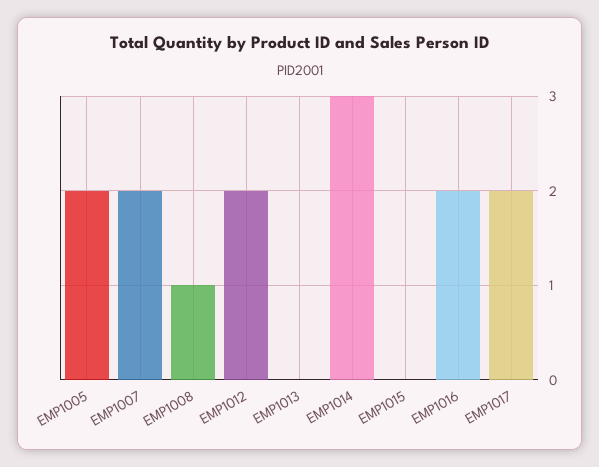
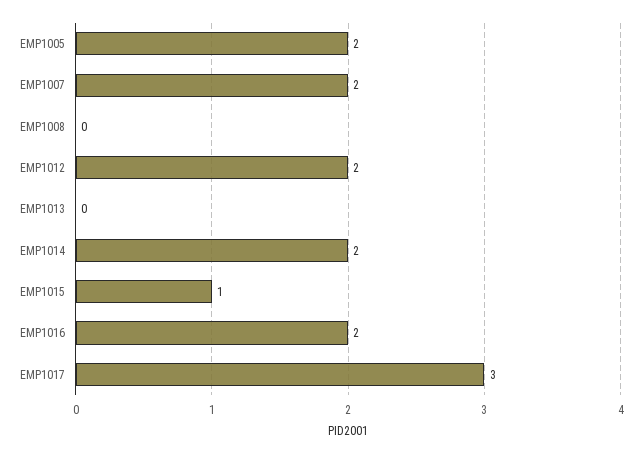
  {
    "EMP1005": 2,
    "EMP1007": 2,
-   "EMP1008": 1,
+   "EMP1008": 0,
    "EMP1012": 2,
    "EMP1013": 0,
-   "EMP1014": 3,
+   "EMP1014": 2,
-   "EMP1015": 0,
+   "EMP1015": 1,
    "EMP1016": 2,
-   "EMP1017": 2
+   "EMP1017": 3
  }

